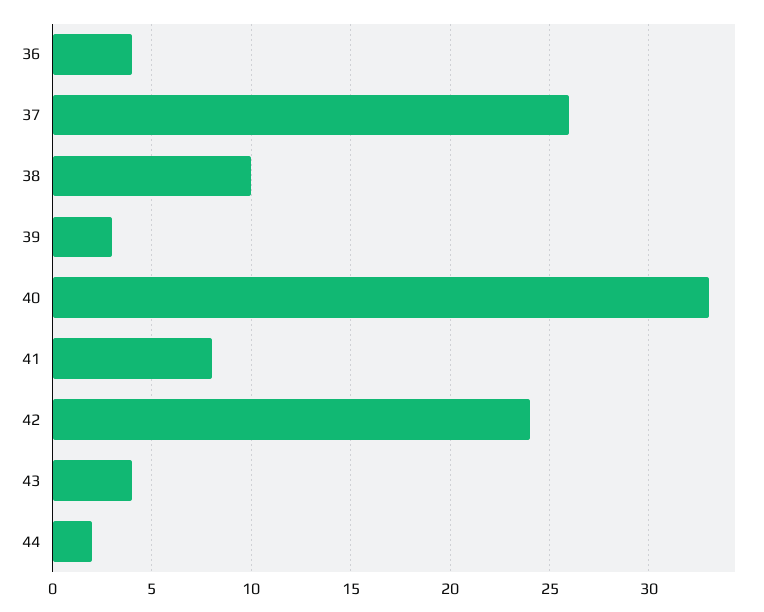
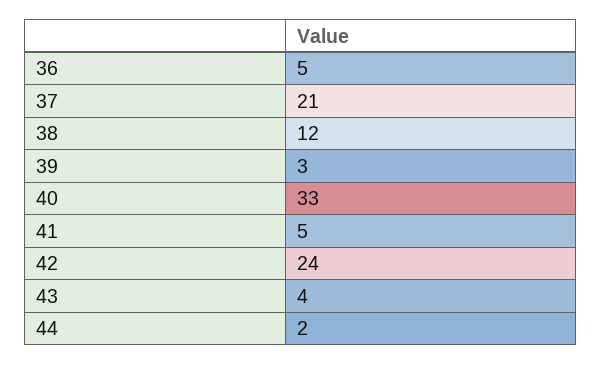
  {
-   "36": 4,
+   "36": 5,
-   "37": 26,
+   "37": 21,
-   "38": 10,
+   "38": 12,
    "39": 3,
    "40": 33,
-   "41": 8,
+   "41": 5,
    "42": 24,
    "43": 4,
    "44": 2
  }

